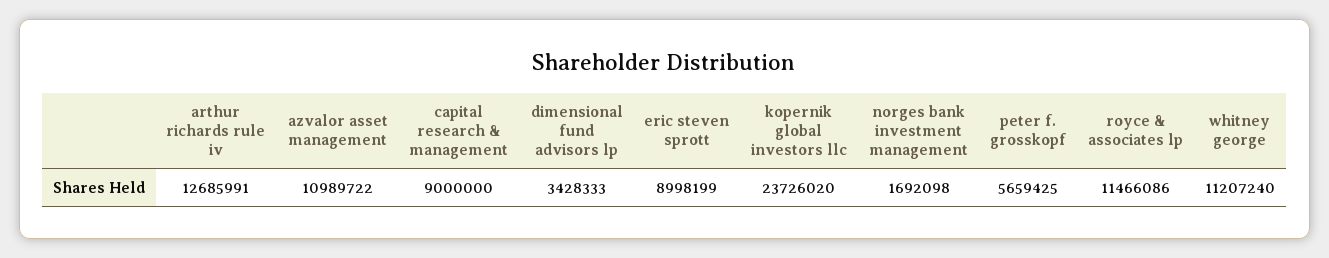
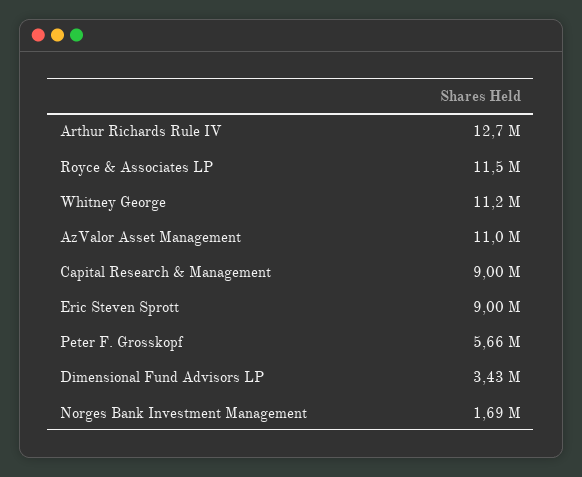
  {
    "arthur richards rule iv": 12685991,
    "azvalor asset management": 10989722,
    "capital research & management": 9000000,
    "dimensional fund advisors lp": 3428333,
    "eric steven sprott": 8998199,
-   "kopernik global investors llc": 23726020,
    "norges bank investment management": 1692098,
    "peter f. grosskopf": 5659425,
    "royce & associates lp": 11466086,
    "whitney george": 11207240
  }

